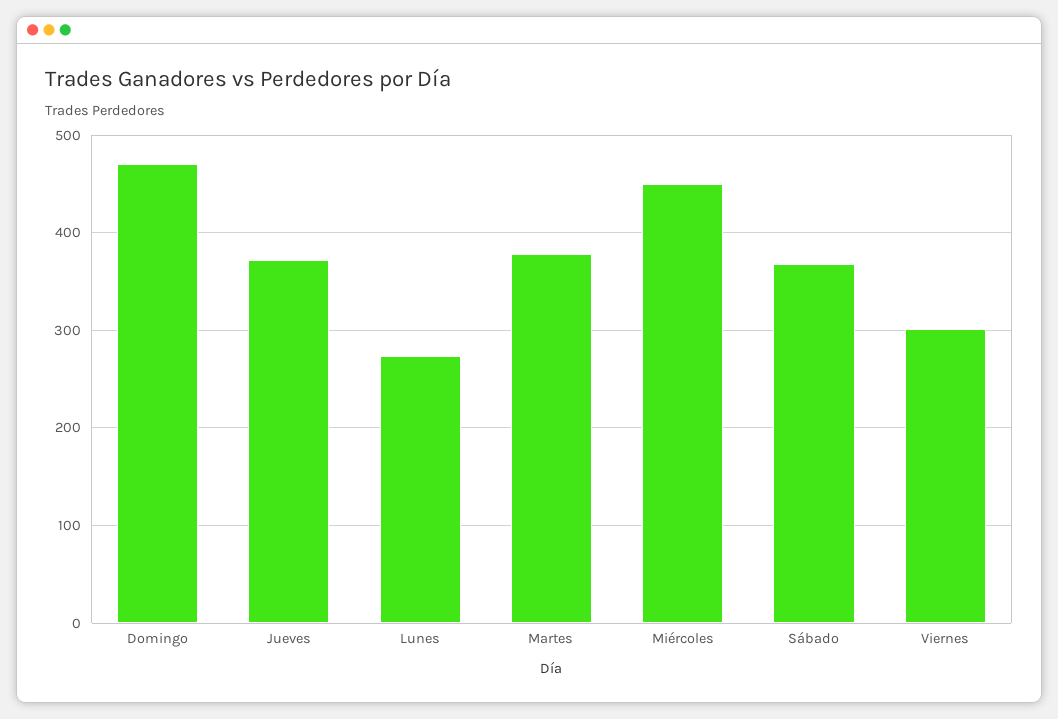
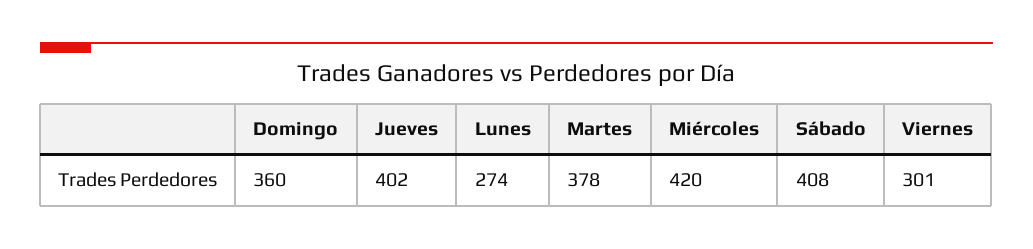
  {
-   "Domingo": 470,
+   "Domingo": 360,
-   "Jueves": 370,
+   "Jueves": 402,
    "Lunes": 274,
    "Martes": 378,
-   "Miércoles": 450,
+   "Miércoles": 420,
-   "Sábado": 370,
+   "Sábado": 408,
    "Viernes": 301
  }

